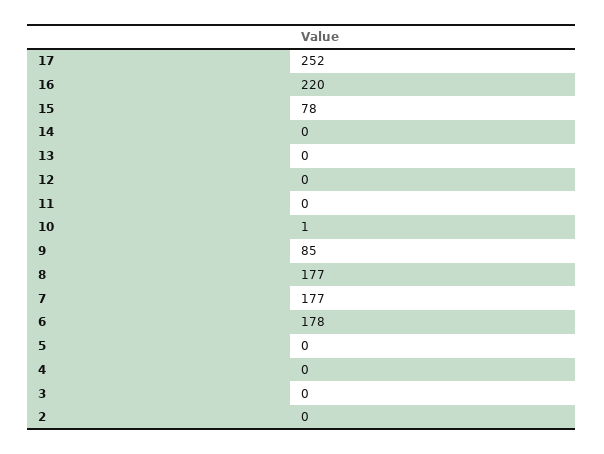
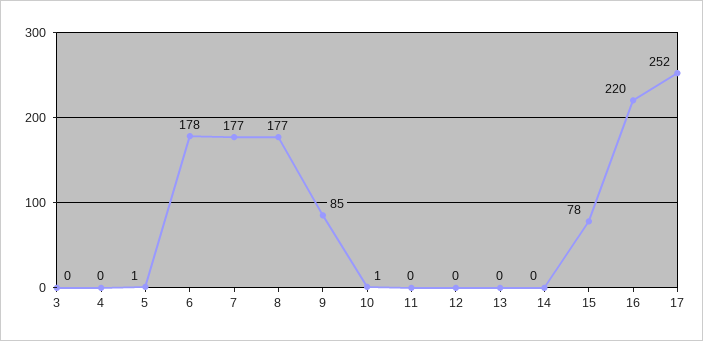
  {
    "17": 252,
    "16": 220,
    "15": 78,
    "14": 0,
    "13": 0,
    "12": 0,
    "11": 0,
    "10": 1,
    "9": 85,
    "8": 177,
    "7": 177,
    "6": 178,
-   "5": 0,
+   "5": 1,
    "4": 0,
-   "3": 0,
+   "3": 0
-   "2": 0
  }

